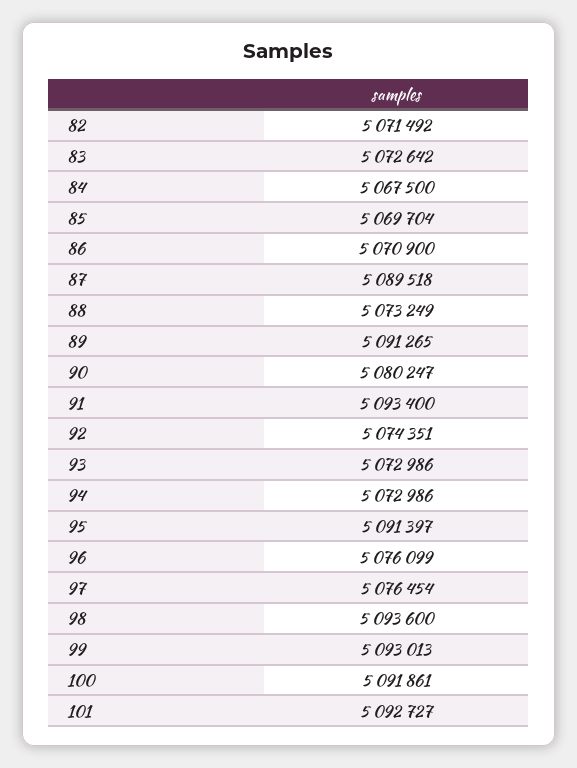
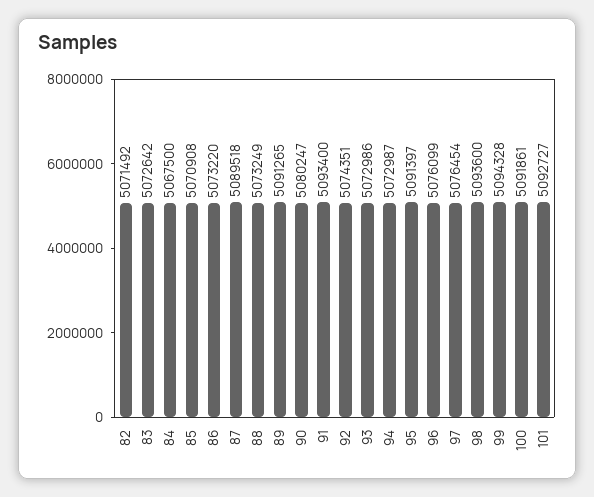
  {
    "82": 5071492,
    "83": 5072642,
    "84": 5067500,
-   "85": 5069704,
+   "85": 5070908,
-   "86": 5070900,
+   "86": 5073220,
    "87": 5089518,
    "88": 5073249,
    "89": 5091265,
    "90": 5080247,
    "91": 5093400,
    "92": 5074351,
    "93": 5072986,
-   "94": 5072986,
+   "94": 5072987,
    "95": 5091397,
    "96": 5076099,
    "97": 5076454,
    "98": 5093600,
-   "99": 5093013,
+   "99": 5094328,
    "100": 5091861,
    "101": 5092727
  }

